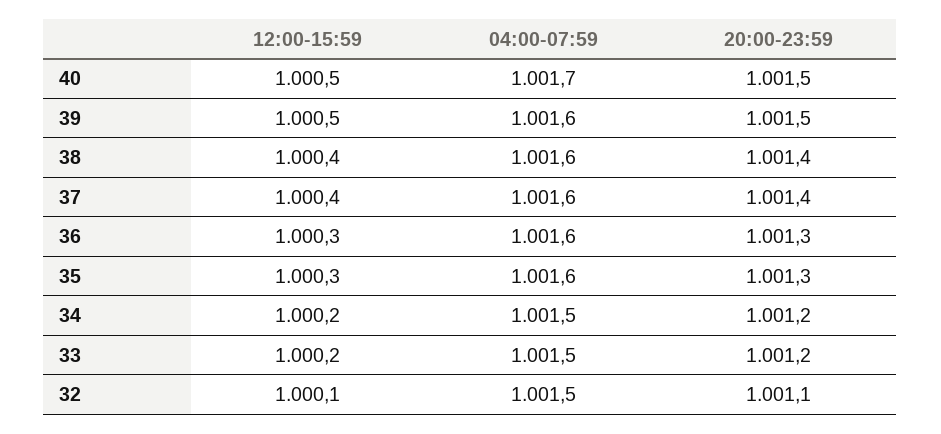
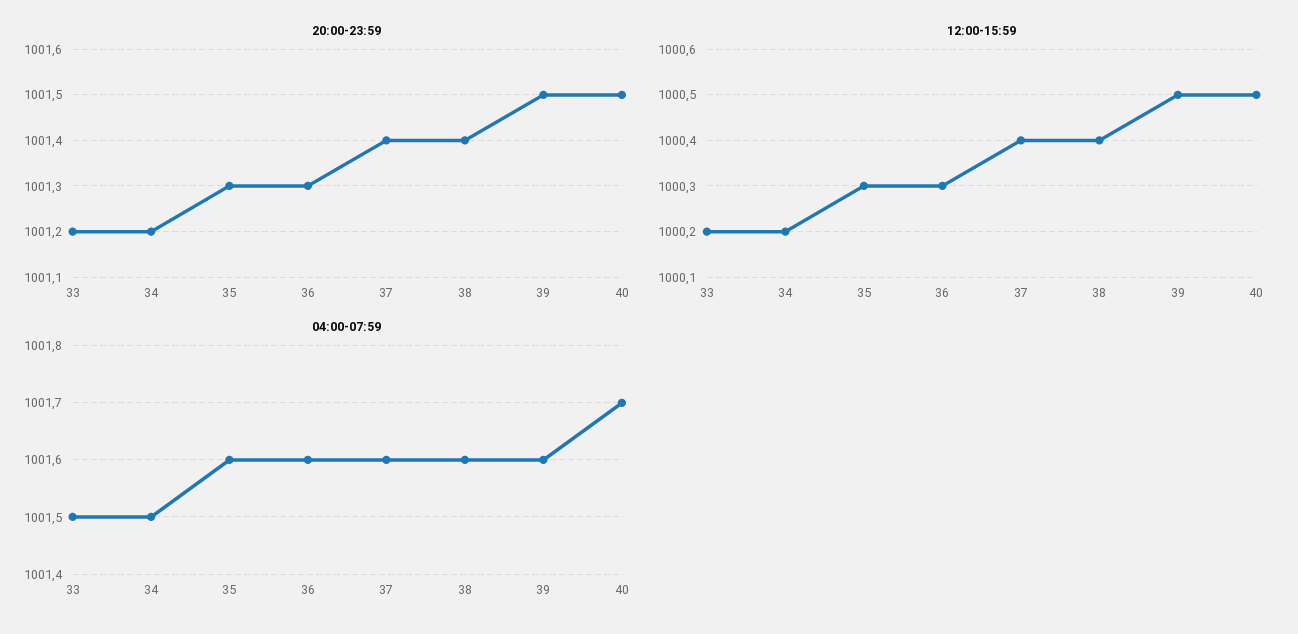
  {
    "12:00-15:59": {
      "40": 1000.5,
      "39": 1000.5,
      "38": 1000.4,
      "37": 1000.4,
      "36": 1000.3,
      "35": 1000.3,
      "34": 1000.2,
-     "33": 1000.2,
+     "33": 1000.2
-     "32": 1000.1
    },
    "04:00-07:59": {
      "40": 1001.7,
      "39": 1001.6,
      "38": 1001.6,
      "37": 1001.6,
      "36": 1001.6,
      "35": 1001.6,
      "34": 1001.5,
-     "33": 1001.5,
+     "33": 1001.5
-     "32": 1001.5
    },
    "20:00-23:59": {
      "40": 1001.5,
      "39": 1001.5,
      "38": 1001.4,
      "37": 1001.4,
      "36": 1001.3,
      "35": 1001.3,
      "34": 1001.2,
-     "33": 1001.2,
+     "33": 1001.2
-     "32": 1001.1
    }
  }

